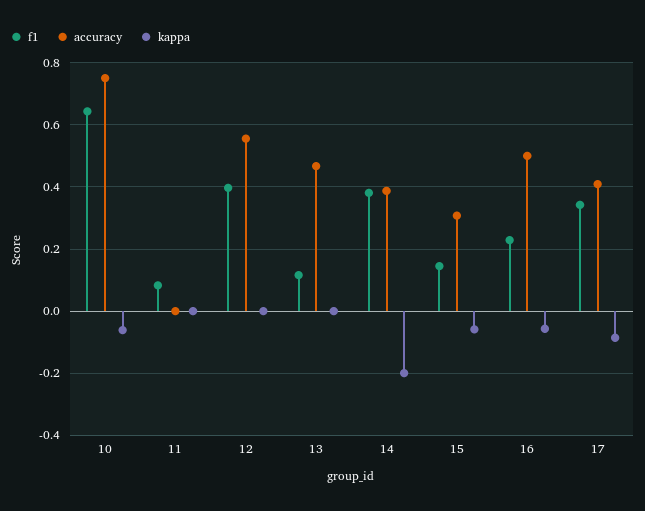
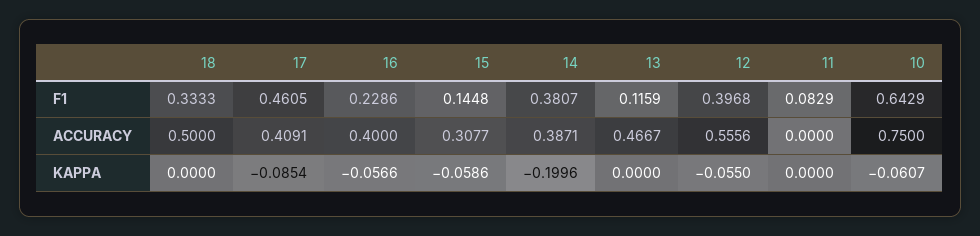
  {
    "f1": {
      "10": 0.6429,
      "11": 0.0829,
      "12": 0.3968,
      "13": 0.1159,
      "14": 0.3807,
      "15": 0.1448,
      "16": 0.2286,
-     "17": 0.34
+     "17": 0.4605,
+     "18": 0.3333
    },
    "accuracy": {
      "10": 0.75,
      "11": 0,
      "12": 0.5556,
      "13": 0.4667,
      "14": 0.3871,
      "15": 0.3077,
-     "16": 0.5,
+     "16": 0.4,
-     "17": 0.4091
+     "17": 0.4091,
+     "18": 0.5
    },
    "kappa": {
      "10": -0.0607,
      "11": 0,
-     "12": 0,
+     "12": -0.055,
      "13": 0,
      "14": -0.1996,
      "15": -0.0586,
      "16": -0.0566,
-     "17": -0.0854
+     "17": -0.0854,
+     "18": 0
    }
  }

